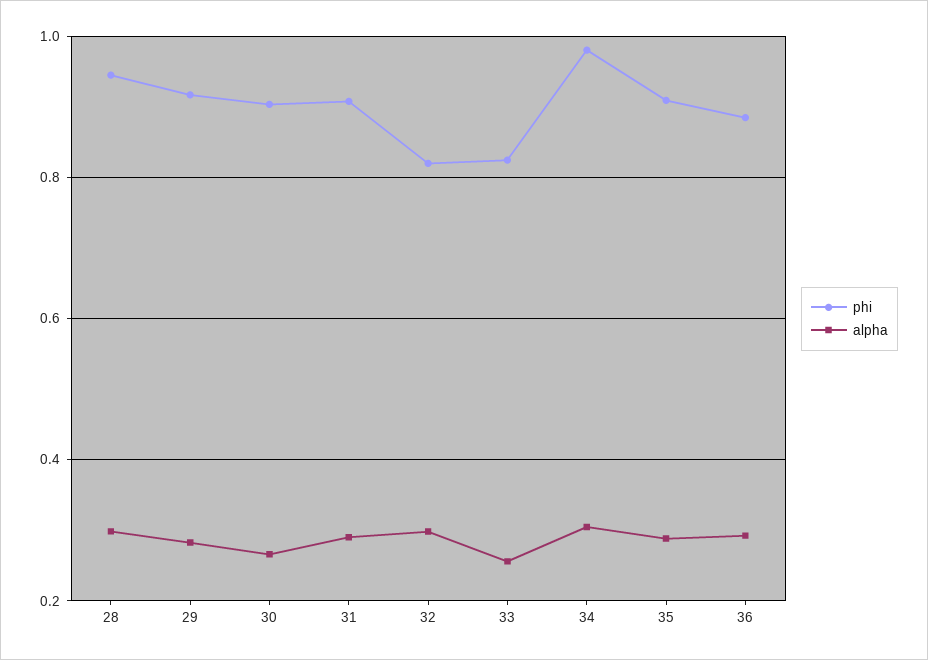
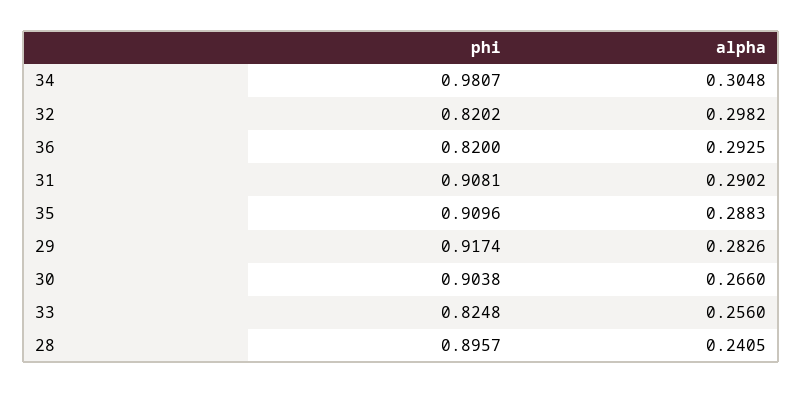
  {
    "phi": {
-     "28": 0.94,
+     "28": 0.8957,
      "29": 0.9174,
      "30": 0.9038,
      "31": 0.9081,
      "32": 0.8202,
      "33": 0.8248,
      "34": 0.9807,
      "35": 0.9096,
-     "36": 0.88
+     "36": 0.82
    },
    "alpha": {
-     "28": 0.3,
+     "28": 0.2405,
      "29": 0.2826,
      "30": 0.266,
      "31": 0.2902,
      "32": 0.2982,
      "33": 0.256,
      "34": 0.3048,
      "35": 0.2883,
      "36": 0.2925
    }
  }

